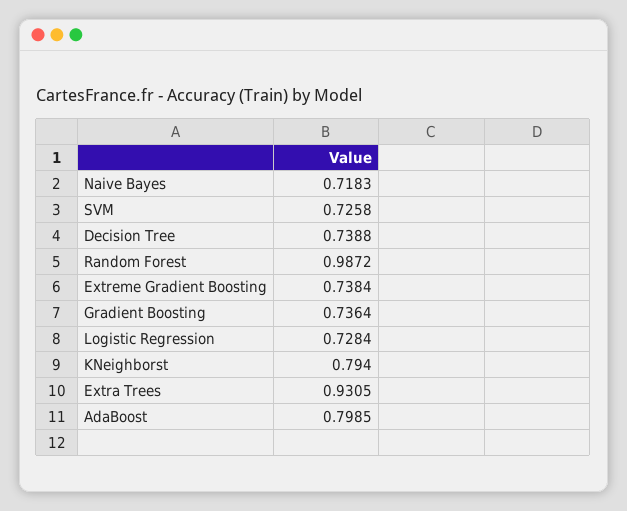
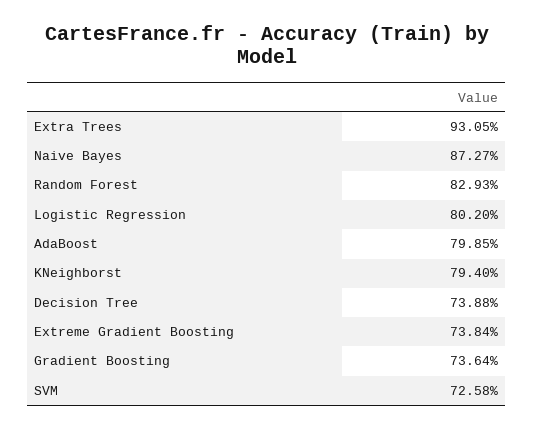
  {
-   "Naive Bayes": 0.7183,
+   "Naive Bayes": 0.8727,
    "SVM": 0.7258,
    "Decision Tree": 0.7388,
-   "Random Forest": 0.9872,
+   "Random Forest": 0.8293,
    "Extreme Gradient Boosting": 0.7384,
    "Gradient Boosting": 0.7364,
-   "Logistic Regression": 0.7284,
+   "Logistic Regression": 0.802,
    "KNeighborst": 0.794,
    "Extra Trees": 0.9305,
    "AdaBoost": 0.7985
  }

